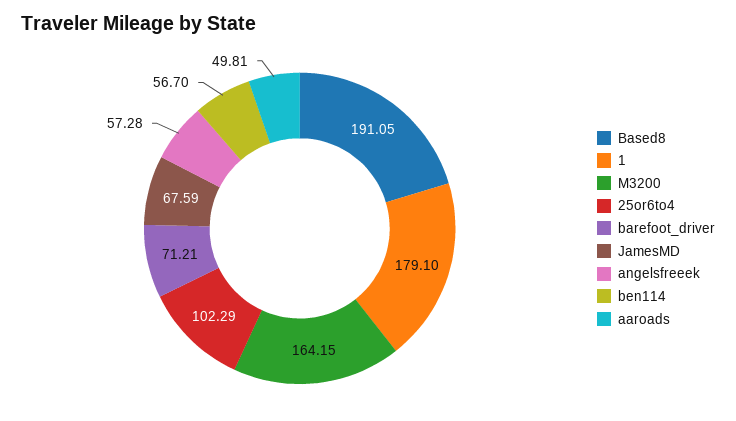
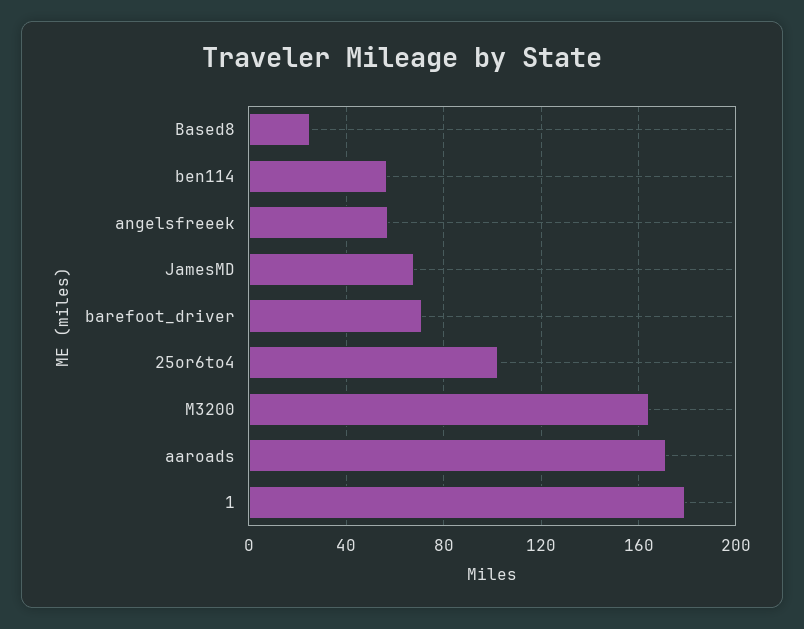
  {
-   "Based8": 191.05,
+   "Based8": 25,
    "1": 179.1,
    "M3200": 164.15,
    "25or6to4": 102.29,
    "barefoot_driver": 71.21,
    "JamesMD": 67.59,
    "angelsfreeek": 57.28,
    "ben114": 56.7,
-   "aaroads": 49.81
+   "aaroads": 170
  }

